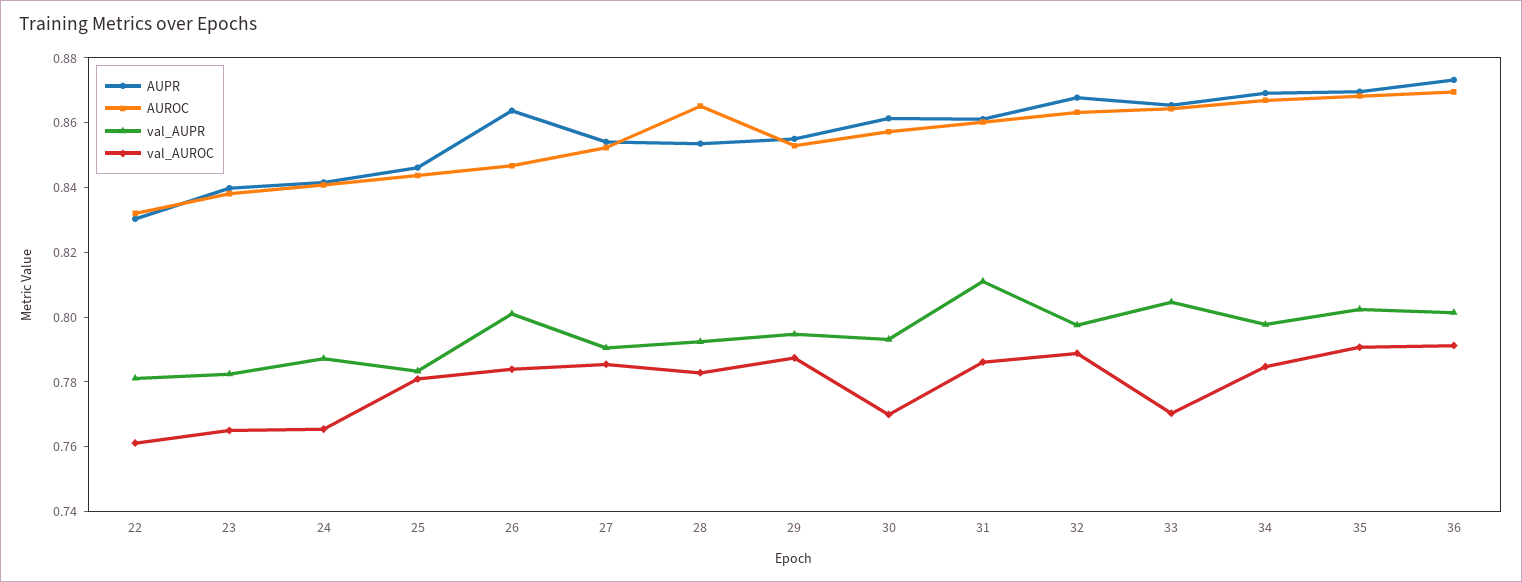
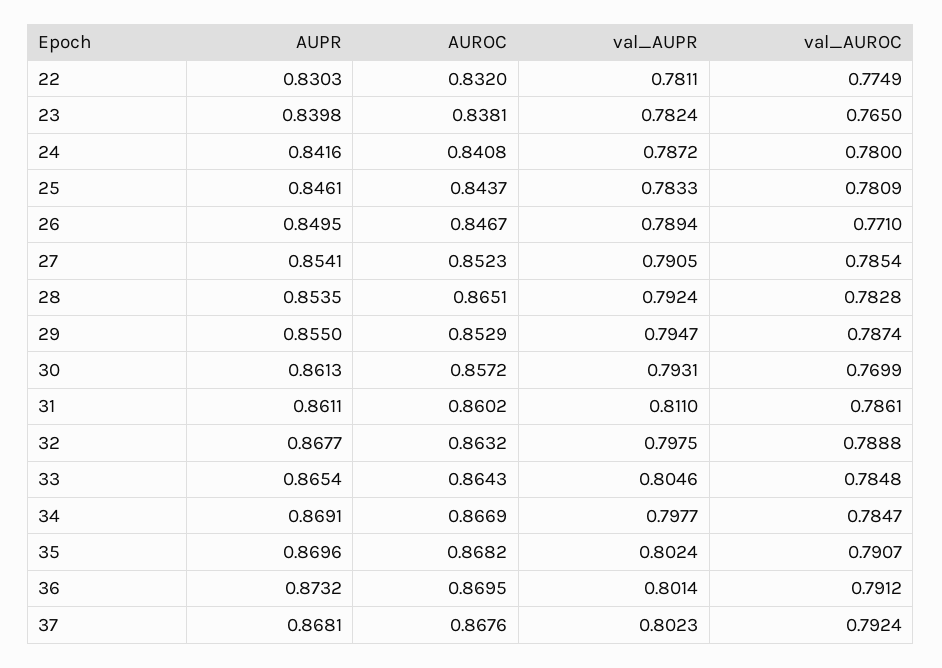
  {
    "AUPR": {
      "22": 0.8303,
      "23": 0.8398,
      "24": 0.8416,
      "25": 0.8461,
-     "26": 0.865,
+     "26": 0.8495,
      "27": 0.8541,
      "28": 0.8535,
      "29": 0.855,
      "30": 0.8613,
      "31": 0.8611,
      "32": 0.8677,
      "33": 0.8654,
      "34": 0.8691,
      "35": 0.8696,
-     "36": 0.8732
+     "36": 0.8732,
+     "37": 0.8681
    },
    "AUROC": {
      "22": 0.832,
      "23": 0.8381,
      "24": 0.8408,
      "25": 0.8437,
      "26": 0.8467,
      "27": 0.8523,
      "28": 0.8651,
      "29": 0.8529,
      "30": 0.8572,
      "31": 0.8602,
      "32": 0.8632,
      "33": 0.8643,
      "34": 0.8669,
      "35": 0.8682,
-     "36": 0.8695
+     "36": 0.8695,
+     "37": 0.8676
    },
    "val_AUPR": {
      "22": 0.7811,
      "23": 0.7824,
      "24": 0.7872,
      "25": 0.7833,
-     "26": 0.8,
+     "26": 0.7894,
      "27": 0.7905,
      "28": 0.7924,
      "29": 0.7947,
      "30": 0.7931,
      "31": 0.811,
      "32": 0.7975,
      "33": 0.8046,
      "34": 0.7977,
      "35": 0.8024,
-     "36": 0.8014
+     "36": 0.8014,
+     "37": 0.8023
    },
    "val_AUROC": {
-     "22": 0.76,
+     "22": 0.7749,
      "23": 0.765,
-     "24": 0.765,
+     "24": 0.78,
      "25": 0.7809,
-     "26": 0.785,
+     "26": 0.771,
      "27": 0.7854,
      "28": 0.7828,
      "29": 0.7874,
      "30": 0.7699,
      "31": 0.7861,
      "32": 0.7888,
-     "33": 0.77,
+     "33": 0.7848,
      "34": 0.7847,
      "35": 0.7907,
-     "36": 0.7912
+     "36": 0.7912,
+     "37": 0.7924
    }
  }

